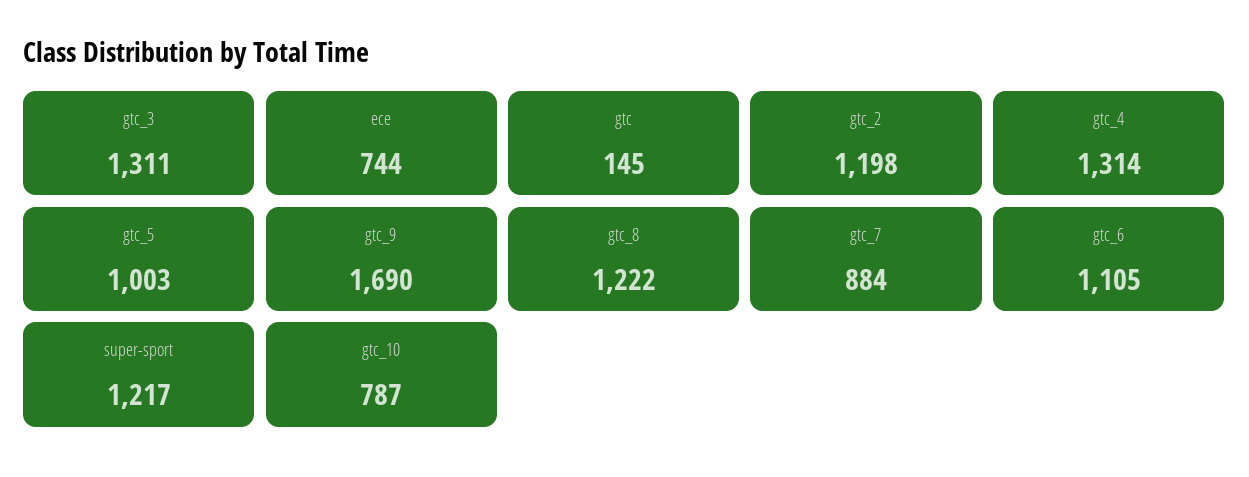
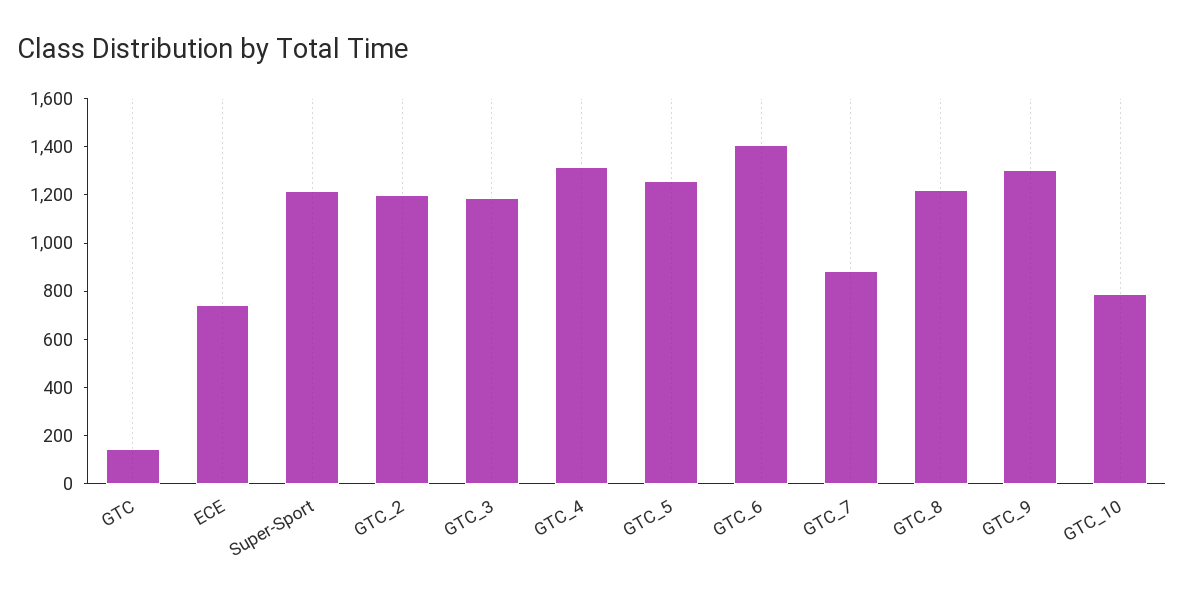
  {
-   "gtc_3": 1311,
+   "gtc_3": 1200,
    "ece": 744,
    "gtc": 145,
    "gtc_2": 1198,
    "gtc_4": 1314,
-   "gtc_5": 1003,
+   "gtc_5": 1250,
-   "gtc_9": 1690,
+   "gtc_9": 1300,
    "gtc_8": 1222,
    "gtc_7": 884,
-   "gtc_6": 1105,
+   "gtc_6": 1400,
    "super-sport": 1217,
    "gtc_10": 787
  }

